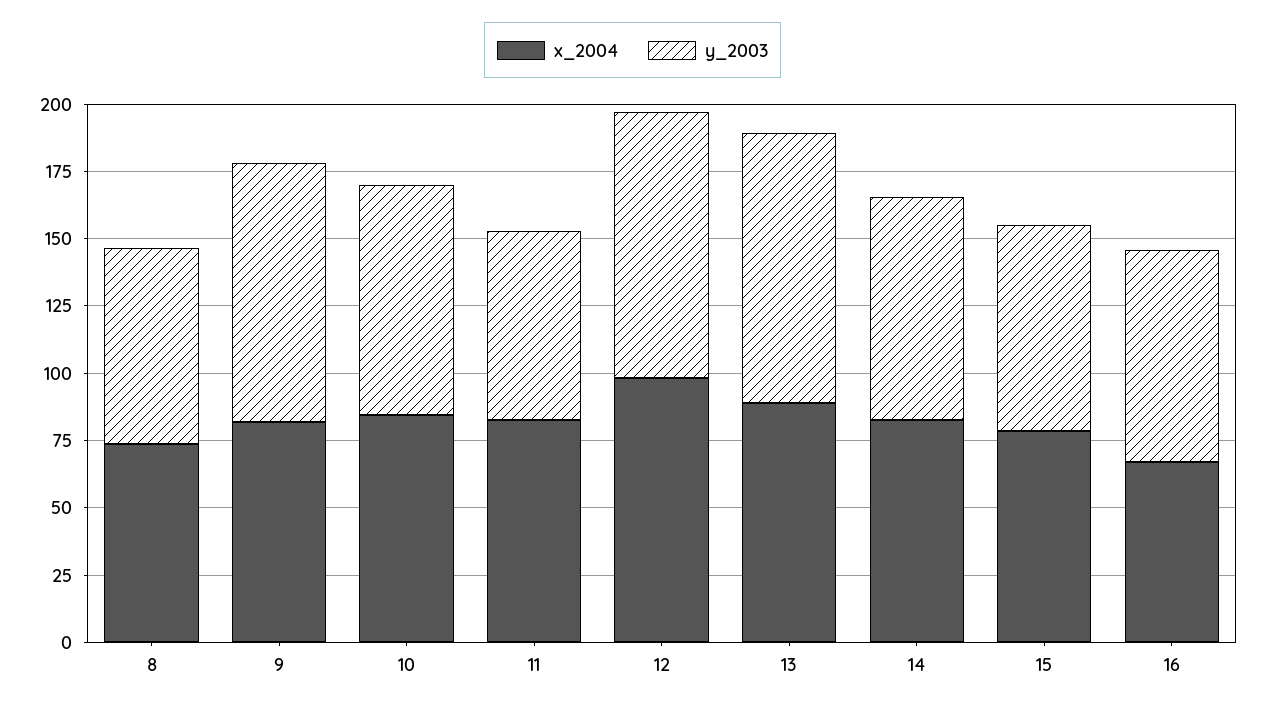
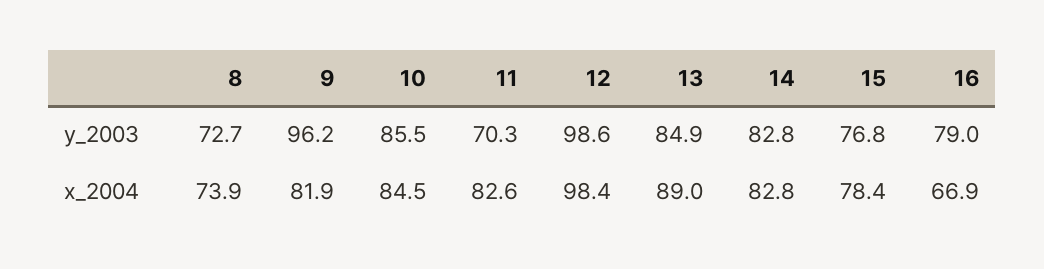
  {
    "x_2004": {
      "8": 73.9,
      "9": 81.9,
      "10": 84.5,
      "11": 82.6,
      "12": 98.4,
      "13": 89,
      "14": 82.8,
      "15": 78.4,
      "16": 66.9
    },
    "y_2003": {
      "8": 72.7,
      "9": 96.2,
      "10": 85.5,
      "11": 70.3,
      "12": 98.6,
-     "13": 100,
+     "13": 84.9,
      "14": 82.8,
      "15": 76.8,
      "16": 79
    }
  }

